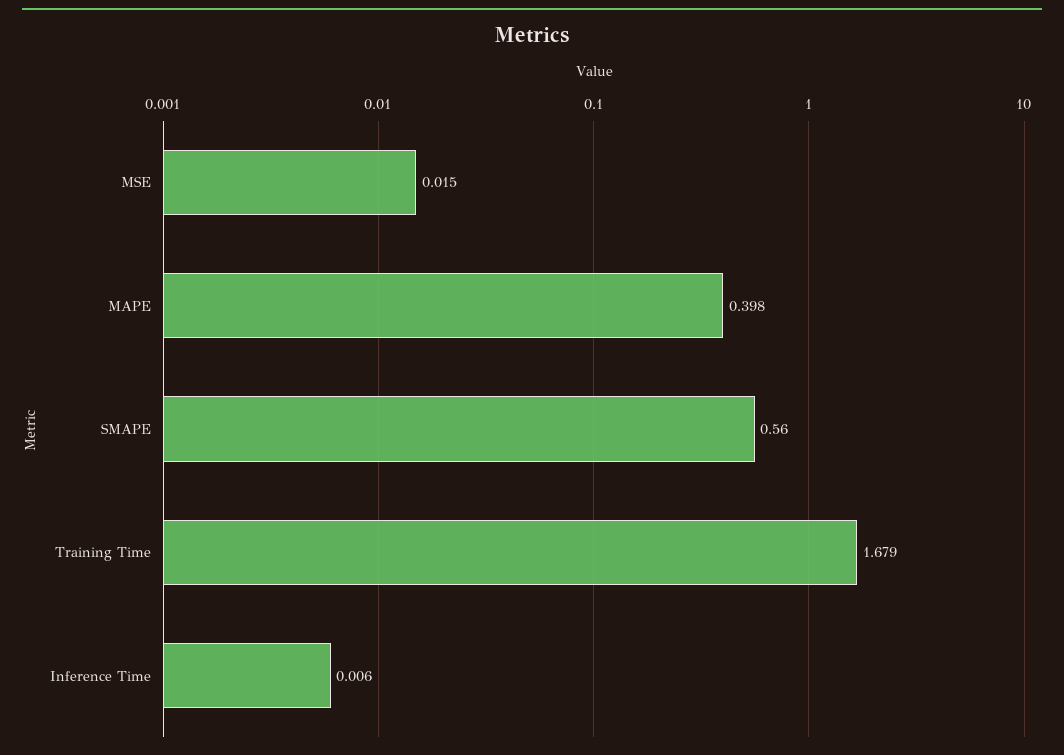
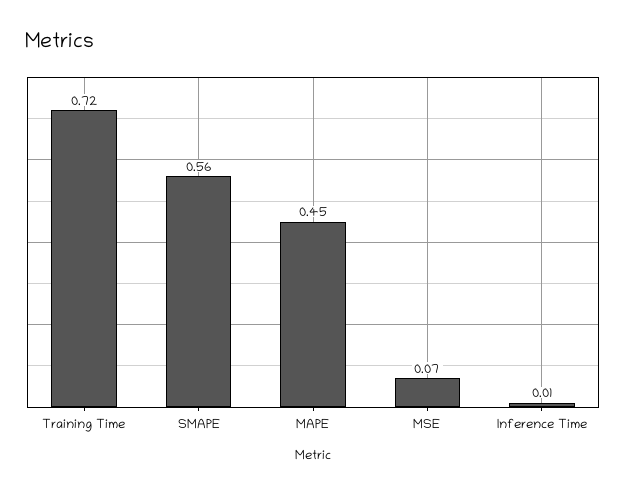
  {
-   "MSE": 0.015,
+   "MSE": 0.07,
-   "MAPE": 0.398,
+   "MAPE": 0.45,
    "SMAPE": 0.56,
-   "Training Time": 1.679,
+   "Training Time": 0.72,
    "Inference Time": 0.006
  }

